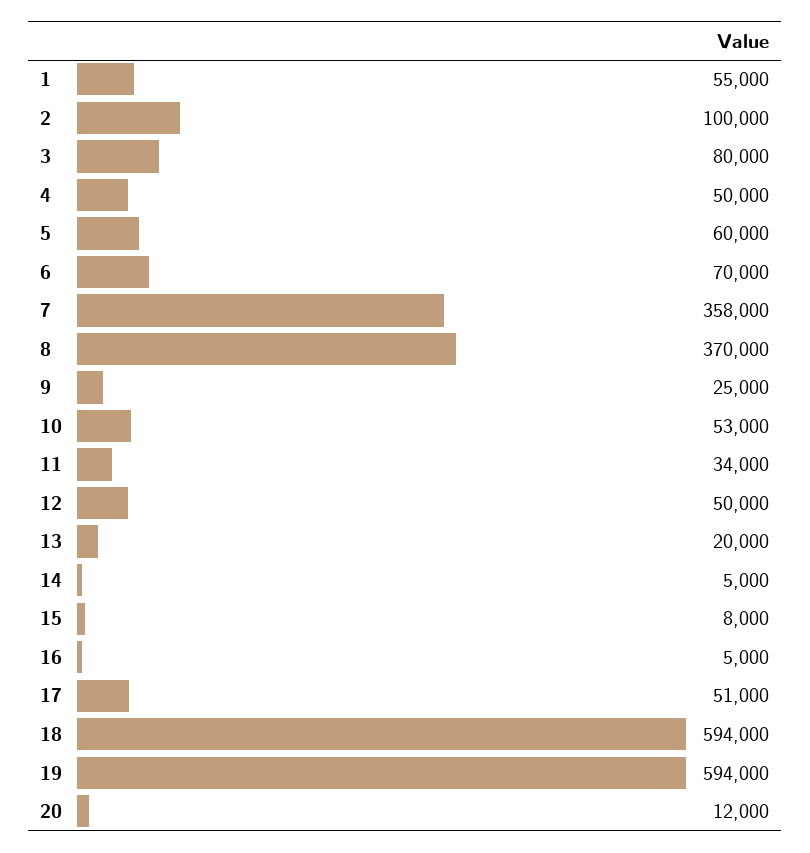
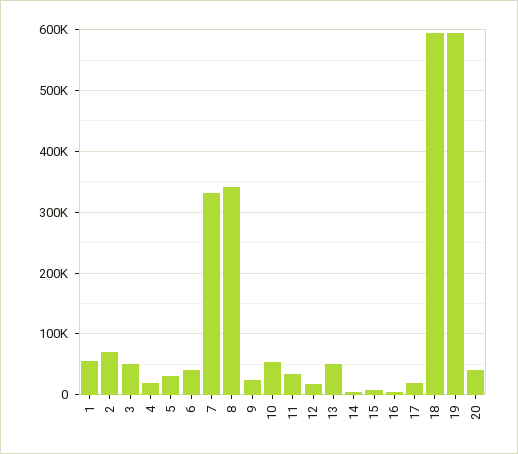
  {
    "1": 55000,
-   "2": 100000,
+   "2": 70000,
-   "3": 80000,
+   "3": 50000,
-   "4": 50000,
+   "4": 20000,
-   "5": 60000,
+   "5": 30000,
-   "6": 70000,
+   "6": 40000,
-   "7": 358000,
+   "7": 330000,
-   "8": 370000,
+   "8": 340000,
    "9": 25000,
    "10": 53000,
    "11": 34000,
-   "12": 50000,
+   "12": 20000,
-   "13": 20000,
+   "13": 50000,
    "14": 5000,
    "15": 8000,
    "16": 5000,
-   "17": 51000,
+   "17": 20000,
    "18": 594000,
    "19": 594000,
-   "20": 12000
+   "20": 40000
  }

